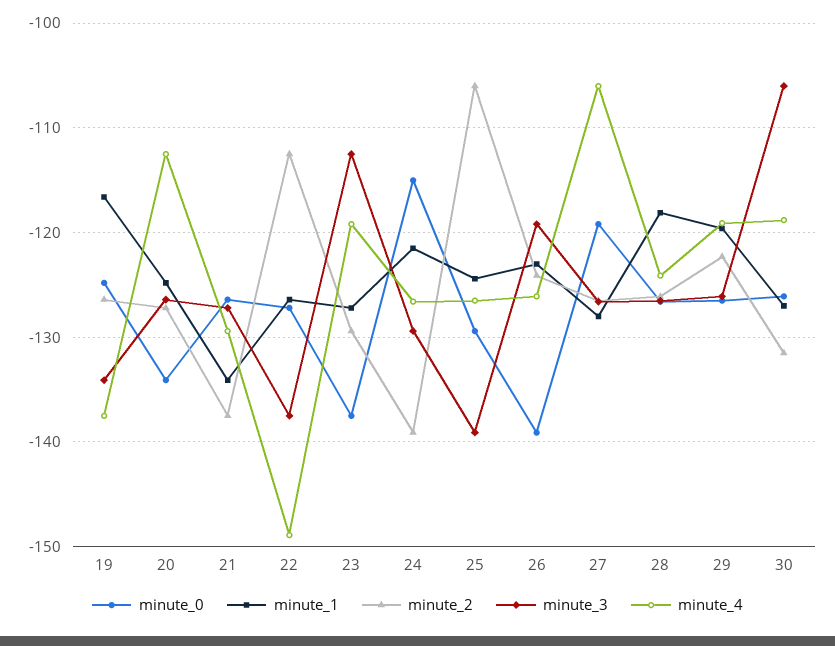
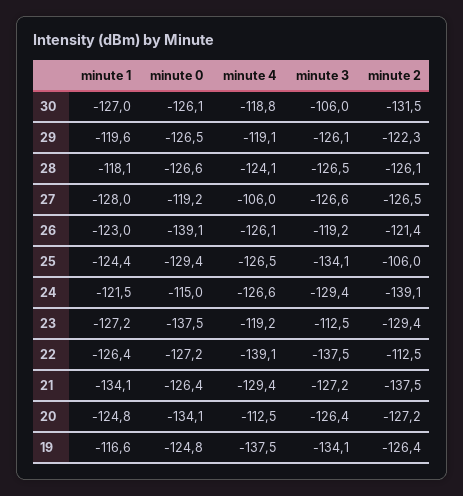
  {
    "minute_0": {
      "19": -124.8,
      "20": -134.1,
      "21": -126.4,
      "22": -127.2,
      "23": -137.5,
      "24": -115,
      "25": -129.4,
      "26": -139.1,
      "27": -119.2,
      "28": -126.6,
      "29": -126.5,
      "30": -126.1
    },
    "minute_1": {
      "19": -116.6,
      "20": -124.8,
      "21": -134.1,
      "22": -126.4,
      "23": -127.2,
      "24": -121.5,
      "25": -124.4,
      "26": -123,
      "27": -128,
      "28": -118.1,
      "29": -119.6,
      "30": -127
    },
    "minute_2": {
      "19": -126.4,
      "20": -127.2,
      "21": -137.5,
      "22": -112.5,
      "23": -129.4,
      "24": -139.1,
      "25": -106,
-     "26": -124,
+     "26": -121.4,
      "27": -126.5,
      "28": -126.1,
      "29": -122.3,
      "30": -131.5
    },
    "minute_3": {
      "19": -134.1,
      "20": -126.4,
      "21": -127.2,
      "22": -137.5,
      "23": -112.5,
      "24": -129.4,
-     "25": -139,
+     "25": -134.1,
      "26": -119.2,
      "27": -126.6,
      "28": -126.5,
      "29": -126.1,
      "30": -106
    },
    "minute_4": {
      "19": -137.5,
      "20": -112.5,
      "21": -129.4,
-     "22": -149,
+     "22": -139.1,
      "23": -119.2,
      "24": -126.6,
      "25": -126.5,
      "26": -126.1,
      "27": -106,
      "28": -124.1,
      "29": -119.1,
      "30": -118.8
    }
  }

